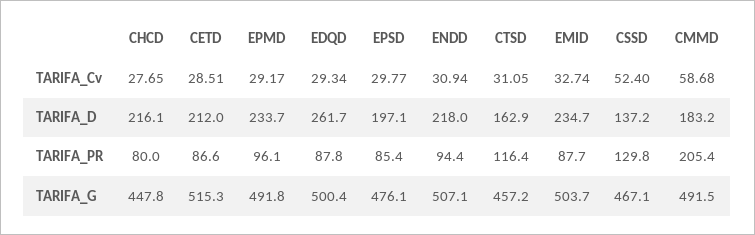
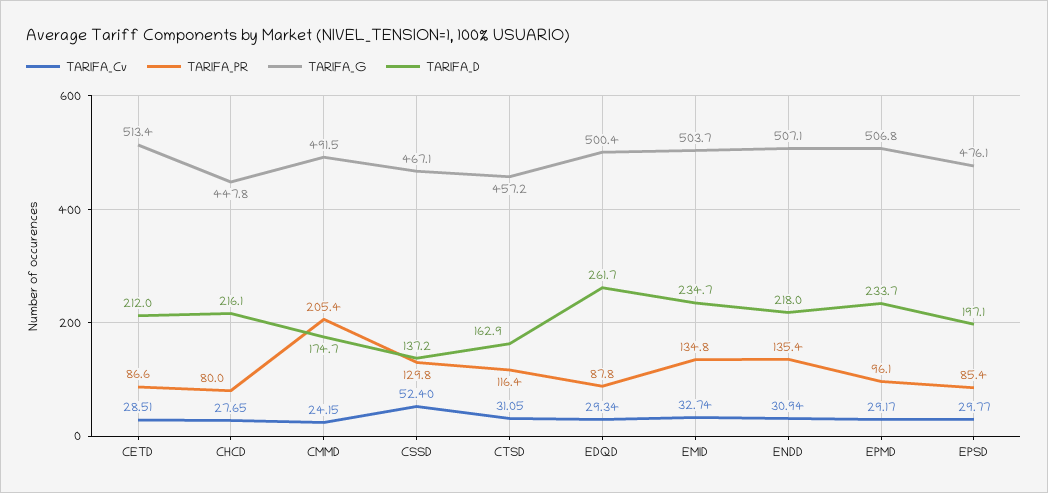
  {
    "TARIFA_Cv": {
      "CHCD": 27.65,
      "CETD": 28.51,
      "EPMD": 29.17,
      "EDQD": 29.34,
      "EPSD": 29.77,
      "ENDD": 30.94,
      "CTSD": 31.05,
      "EMID": 32.74,
      "CSSD": 52.4,
-     "CMMD": 58.68
+     "CMMD": 24.15
    },
    "TARIFA_D": {
      "CHCD": 216.1,
      "CETD": 212,
      "EPMD": 233.7,
      "EDQD": 261.7,
      "EPSD": 197.1,
      "ENDD": 218,
      "CTSD": 162.9,
      "EMID": 234.7,
      "CSSD": 137.2,
-     "CMMD": 183.2
+     "CMMD": 174.7
    },
    "TARIFA_PR": {
      "CHCD": 80,
      "CETD": 86.6,
      "EPMD": 96.1,
      "EDQD": 87.8,
      "EPSD": 85.4,
-     "ENDD": 94.4,
+     "ENDD": 135.4,
      "CTSD": 116.4,
-     "EMID": 87.7,
+     "EMID": 134.8,
      "CSSD": 129.8,
      "CMMD": 205.4
    },
    "TARIFA_G": {
      "CHCD": 447.8,
-     "CETD": 515.3,
+     "CETD": 513.4,
-     "EPMD": 491.8,
+     "EPMD": 506.8,
      "EDQD": 500.4,
      "EPSD": 476.1,
      "ENDD": 507.1,
      "CTSD": 457.2,
      "EMID": 503.7,
      "CSSD": 467.1,
      "CMMD": 491.5
    }
  }

